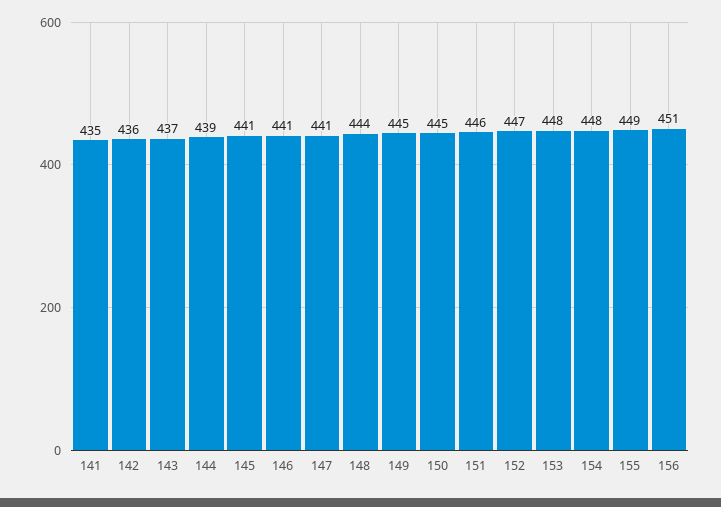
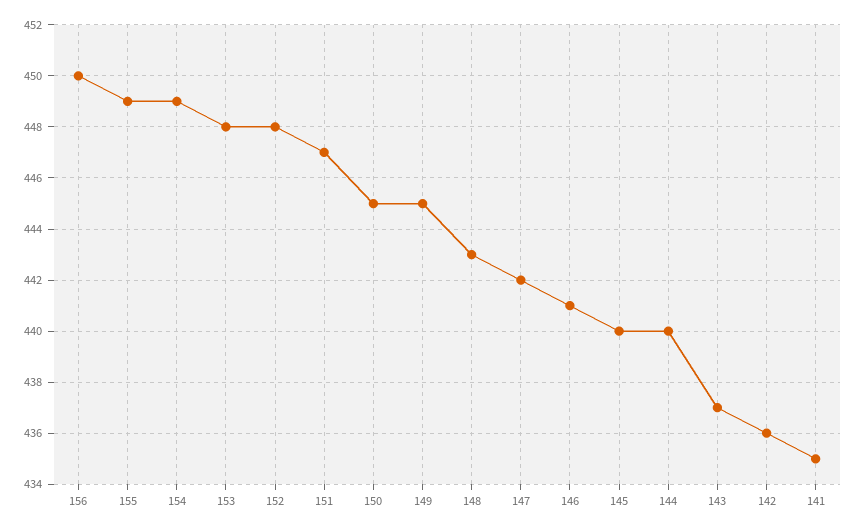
  {
    "141": 435,
    "142": 436,
    "143": 437,
-   "144": 439,
+   "144": 440,
-   "145": 441,
+   "145": 440,
    "146": 441,
-   "147": 441,
+   "147": 442,
-   "148": 444,
+   "148": 443,
    "149": 445,
    "150": 445,
-   "151": 446,
+   "151": 447,
-   "152": 447,
+   "152": 448,
    "153": 448,
-   "154": 448,
+   "154": 449,
    "155": 449,
-   "156": 451
+   "156": 450
  }

